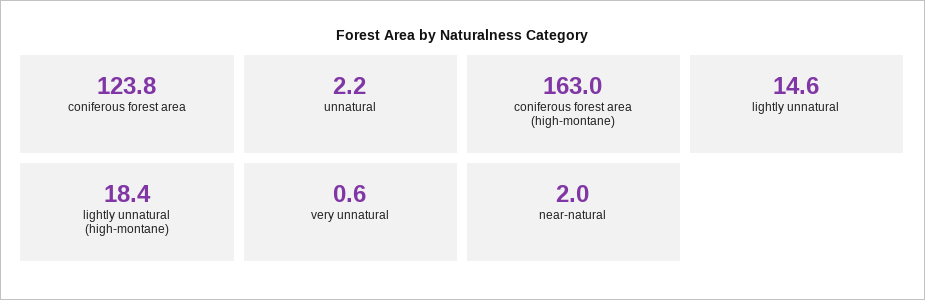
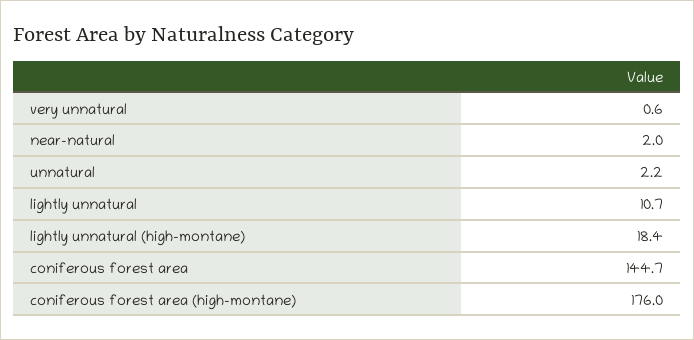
  {
-   "coniferous forest area": 123.8,
+   "coniferous forest area": 144.7,
    "unnatural": 2.2,
-   "coniferous forest area (high-montane)": 163,
+   "coniferous forest area (high-montane)": 176,
-   "lightly unnatural": 14.6,
+   "lightly unnatural": 10.7,
    "lightly unnatural (high-montane)": 18.4,
    "very unnatural": 0.6,
    "near-natural": 2
  }

